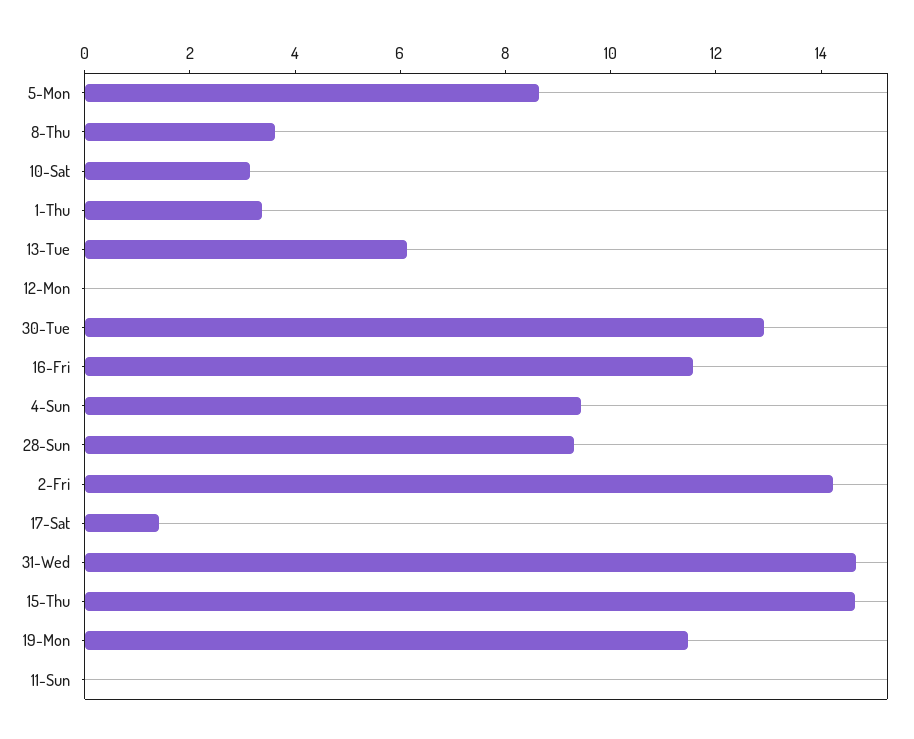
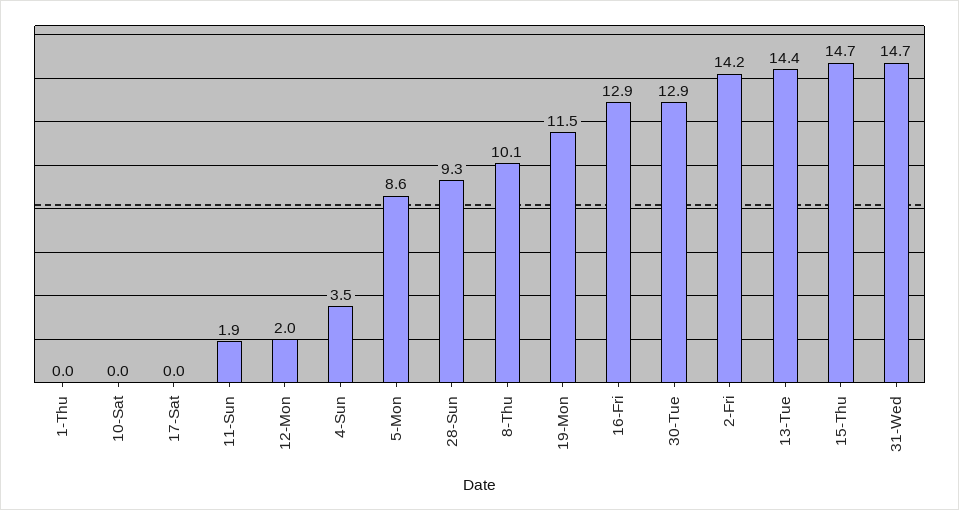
  {
    "5-Mon": 8.6,
-   "8-Thu": 3.5,
+   "8-Thu": 10.1,
-   "10-Sat": 3,
+   "10-Sat": 0,
-   "1-Thu": 3.5,
+   "1-Thu": 0,
-   "13-Tue": 6,
+   "13-Tue": 14.4,
-   "12-Mon": 0,
+   "12-Mon": 2,
    "30-Tue": 12.9,
-   "16-Fri": 11.5,
+   "16-Fri": 12.9,
-   "4-Sun": 9.5,
+   "4-Sun": 3.5,
    "28-Sun": 9.3,
    "2-Fri": 14.2,
-   "17-Sat": 1.5,
+   "17-Sat": 0,
    "31-Wed": 14.7,
    "15-Thu": 14.7,
    "19-Mon": 11.5,
-   "11-Sun": 0
+   "11-Sun": 1.9
  }

